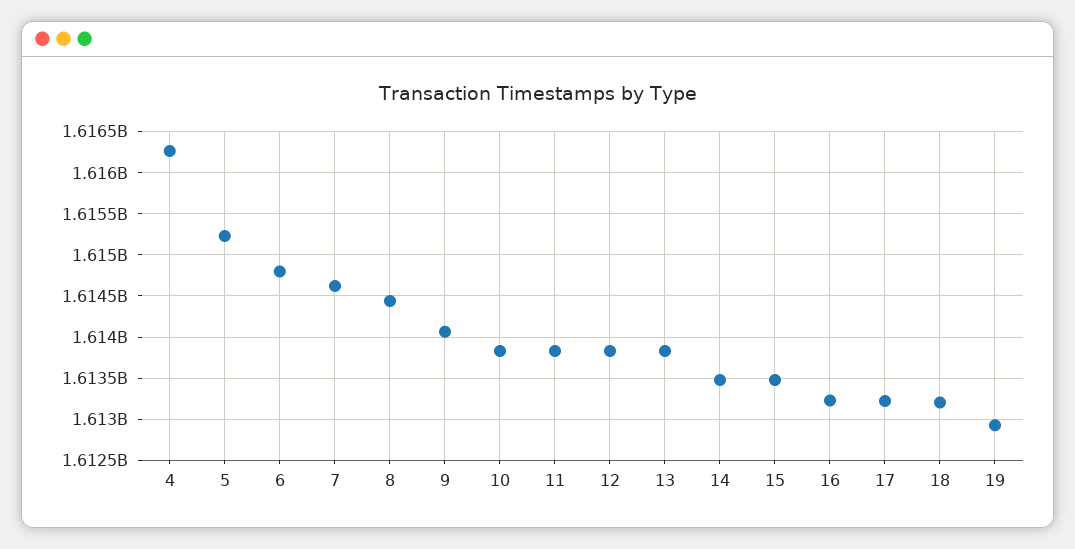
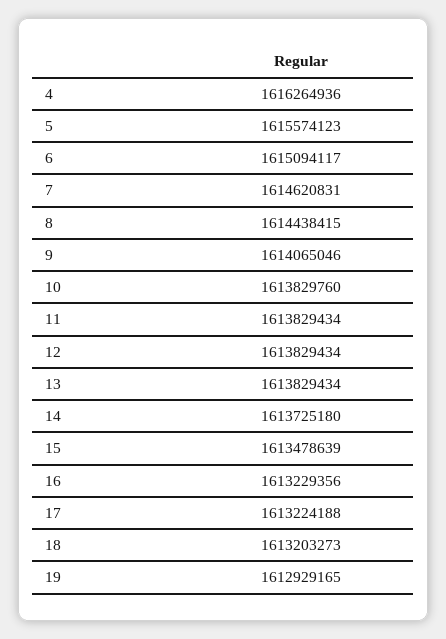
  {
    "4": 1616264936,
-   "5": 1615200000,
+   "5": 1615574123,
-   "6": 1614800000,
+   "6": 1615094117,
    "7": 1614620831,
    "8": 1614438415,
    "9": 1614065046,
    "10": 1613829760,
    "11": 1613829434,
    "12": 1613829434,
    "13": 1613829434,
-   "14": 1613500000,
+   "14": 1613725180,
    "15": 1613478639,
    "16": 1613229356,
    "17": 1613224188,
    "18": 1613203273,
    "19": 1612929165
  }

